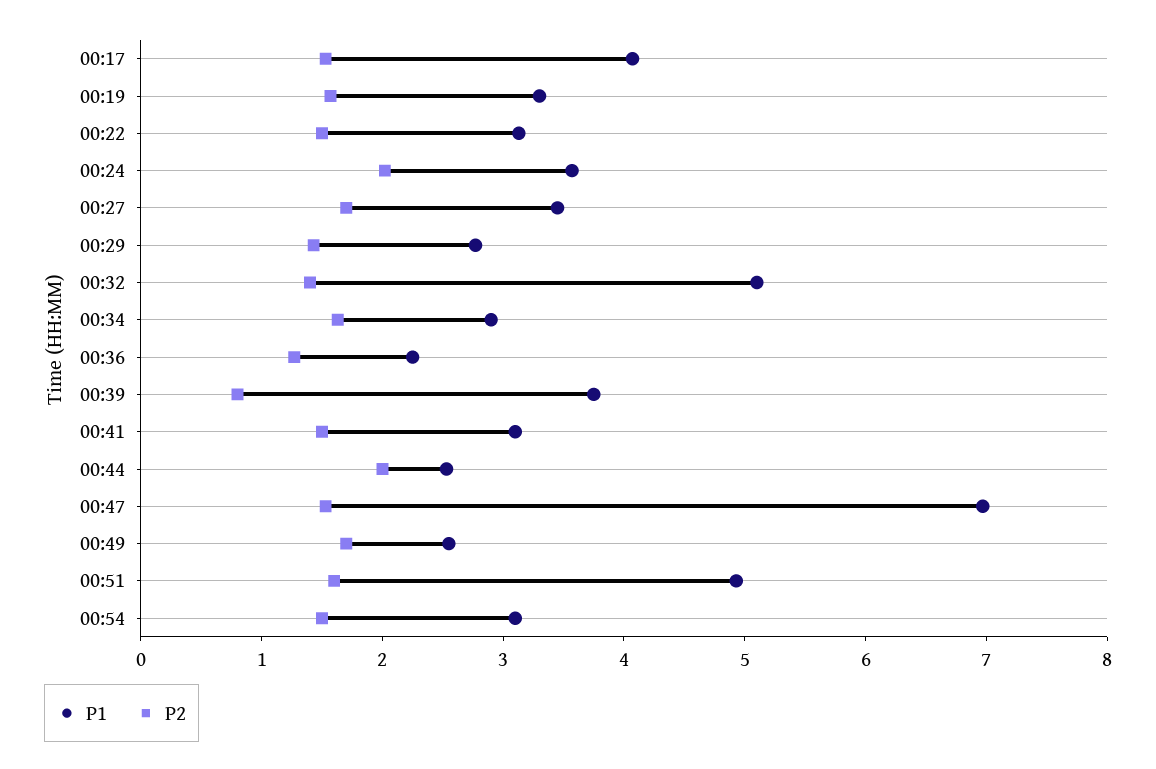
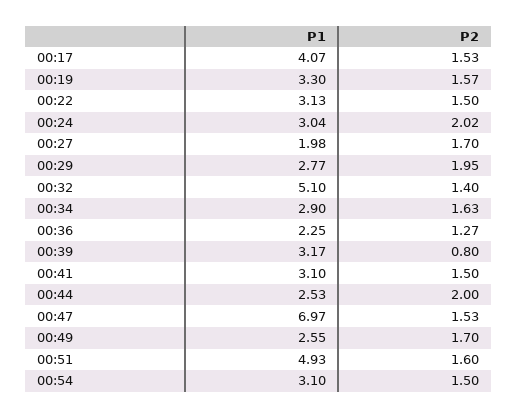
  {
    "P1": {
      "00:17": 4.07,
      "00:19": 3.3,
      "00:22": 3.13,
-     "00:24": 3.6,
+     "00:24": 3.04,
-     "00:27": 3.4,
+     "00:27": 1.98,
      "00:29": 2.77,
      "00:32": 5.1,
      "00:34": 2.9,
      "00:36": 2.25,
-     "00:39": 3.8,
+     "00:39": 3.17,
      "00:41": 3.1,
      "00:44": 2.53,
      "00:47": 6.97,
      "00:49": 2.55,
      "00:51": 4.93,
      "00:54": 3.1
    },
    "P2": {
      "00:17": 1.53,
      "00:19": 1.57,
      "00:22": 1.5,
      "00:24": 2.02,
      "00:27": 1.7,
-     "00:29": 1.4,
+     "00:29": 1.95,
      "00:32": 1.4,
      "00:34": 1.63,
      "00:36": 1.27,
      "00:39": 0.8,
      "00:41": 1.5,
      "00:44": 2,
      "00:47": 1.53,
      "00:49": 1.7,
      "00:51": 1.6,
      "00:54": 1.5
    }
  }

